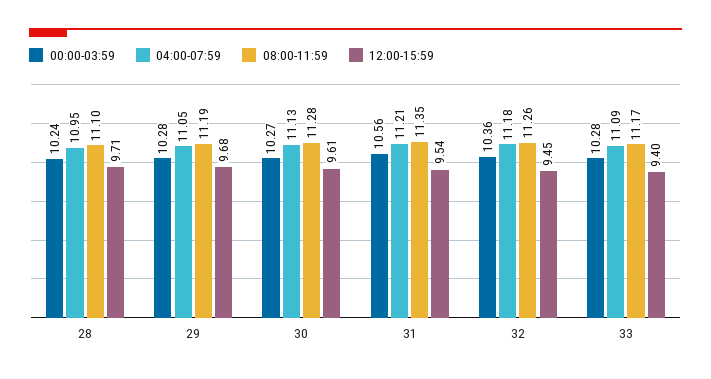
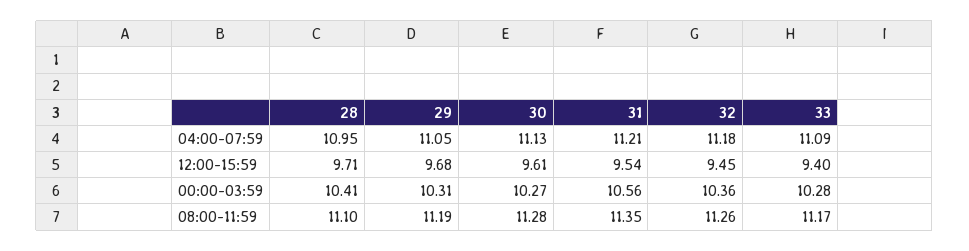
  {
    "00:00-03:59": {
-     "28": 10.24,
+     "28": 10.41,
-     "29": 10.28,
+     "29": 10.31,
      "30": 10.27,
      "31": 10.56,
      "32": 10.36,
      "33": 10.28
    },
    "04:00-07:59": {
      "28": 10.95,
      "29": 11.05,
      "30": 11.13,
      "31": 11.21,
      "32": 11.18,
      "33": 11.09
    },
    "08:00-11:59": {
      "28": 11.1,
      "29": 11.19,
      "30": 11.28,
      "31": 11.35,
      "32": 11.26,
      "33": 11.17
    },
    "12:00-15:59": {
      "28": 9.71,
      "29": 9.68,
      "30": 9.61,
      "31": 9.54,
      "32": 9.45,
      "33": 9.4
    }
  }

